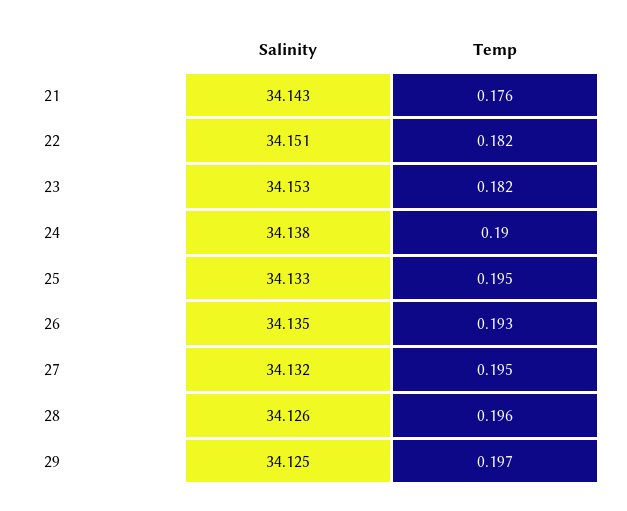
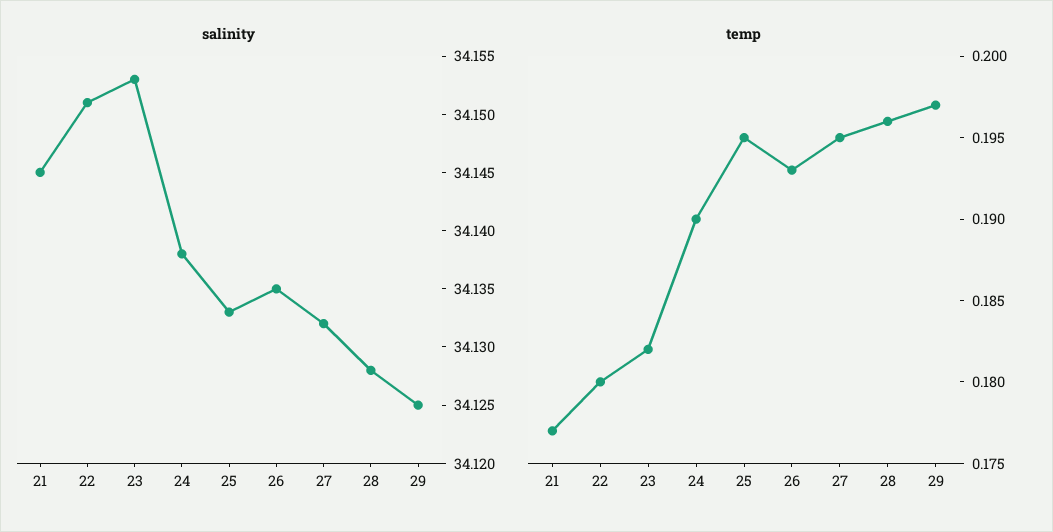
  {
    "Salinity": {
-     "21": 34.143,
+     "21": 34.145,
      "22": 34.151,
      "23": 34.153,
      "24": 34.138,
      "25": 34.133,
      "26": 34.135,
      "27": 34.132,
-     "28": 34.126,
+     "28": 34.128,
      "29": 34.125
    },
    "Temp": {
-     "21": 0.176,
+     "21": 0.177,
-     "22": 0.182,
+     "22": 0.18,
      "23": 0.182,
      "24": 0.19,
      "25": 0.195,
      "26": 0.193,
      "27": 0.195,
      "28": 0.196,
      "29": 0.197
    }
  }

